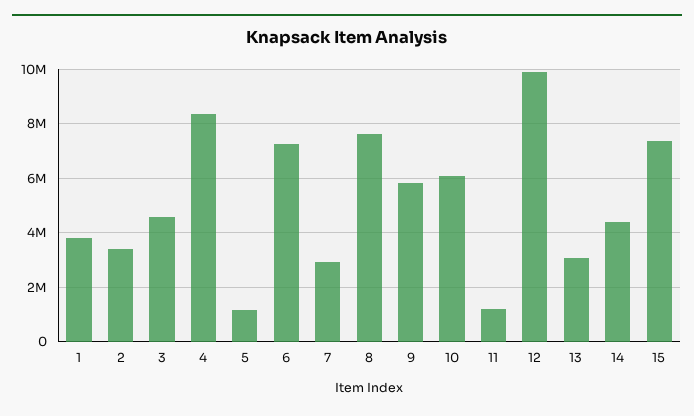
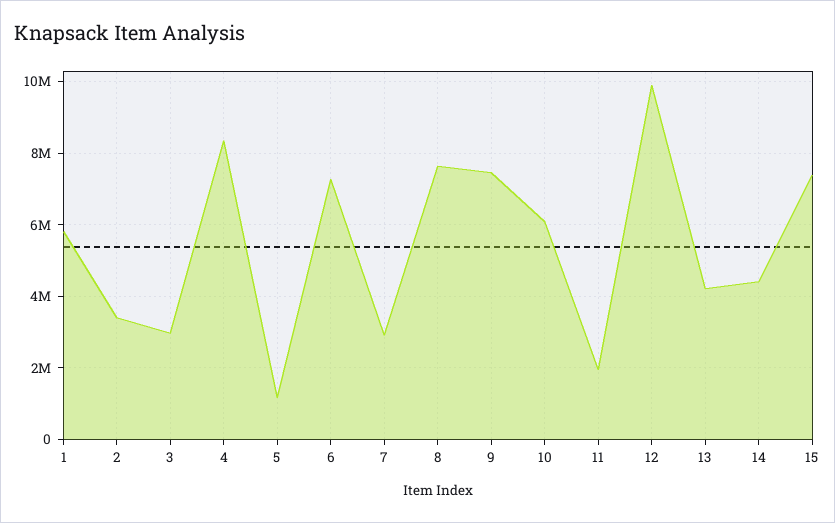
  {
-   "1": 3750000,
+   "1": 5800000,
    "2": 3400000,
-   "3": 4500000,
+   "3": 3000000,
    "4": 8400000,
    "5": 1200000,
    "6": 7200000,
    "7": 3000000,
    "8": 7600000,
-   "9": 5750000,
+   "9": 7400000,
    "10": 6000000,
-   "11": 1250000,
+   "11": 2000000,
    "12": 9800000,
-   "13": 3000000,
+   "13": 4200000,
    "14": 4400000,
    "15": 7400000
  }

